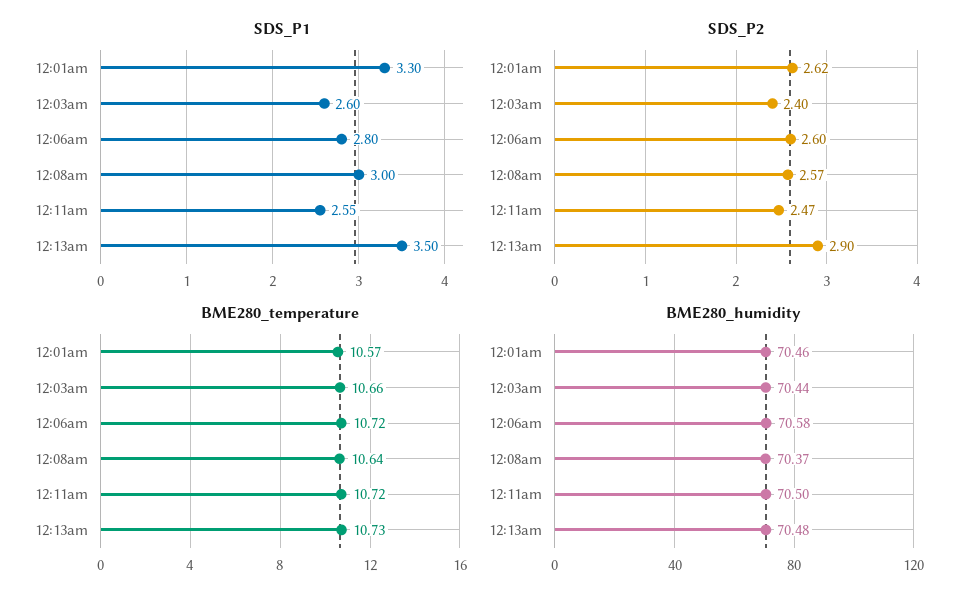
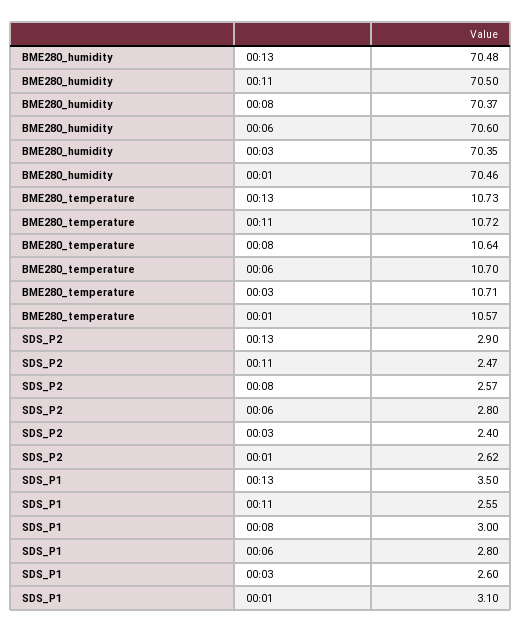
  {
    "SDS_P1": {
-     "12:01am": 3.3,
+     "12:01am": 3.1,
      "12:03am": 2.6,
      "12:06am": 2.8,
      "12:08am": 3,
      "12:11am": 2.55,
      "12:13am": 3.5
    },
    "SDS_P2": {
      "12:01am": 2.62,
      "12:03am": 2.4,
-     "12:06am": 2.6,
+     "12:06am": 2.8,
      "12:08am": 2.57,
      "12:11am": 2.47,
      "12:13am": 2.9
    },
    "BME280_temperature": {
      "12:01am": 10.57,
-     "12:03am": 10.66,
+     "12:03am": 10.71,
-     "12:06am": 10.72,
+     "12:06am": 10.7,
      "12:08am": 10.64,
      "12:11am": 10.72,
      "12:13am": 10.73
    },
    "BME280_humidity": {
      "12:01am": 70.46,
-     "12:03am": 70.44,
+     "12:03am": 70.35,
-     "12:06am": 70.58,
+     "12:06am": 70.6,
      "12:08am": 70.37,
      "12:11am": 70.5,
      "12:13am": 70.48
    }
  }

